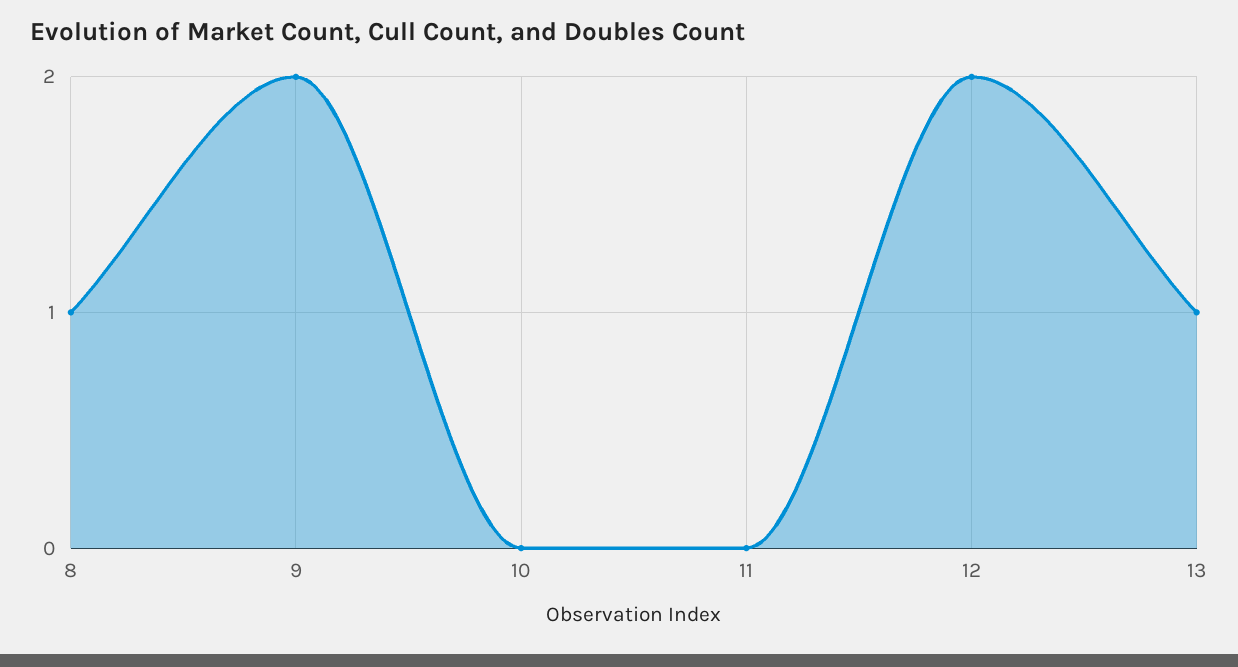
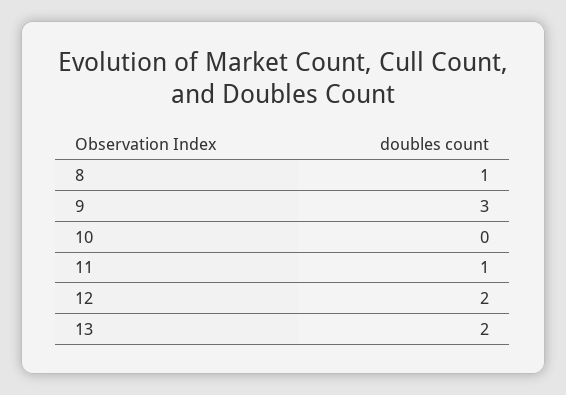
  {
    "8": 1,
-   "9": 2,
+   "9": 3,
    "10": 0,
-   "11": 0,
+   "11": 1,
    "12": 2,
-   "13": 1
+   "13": 2
  }

